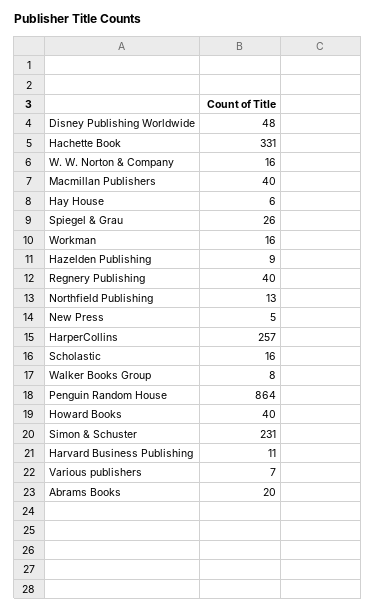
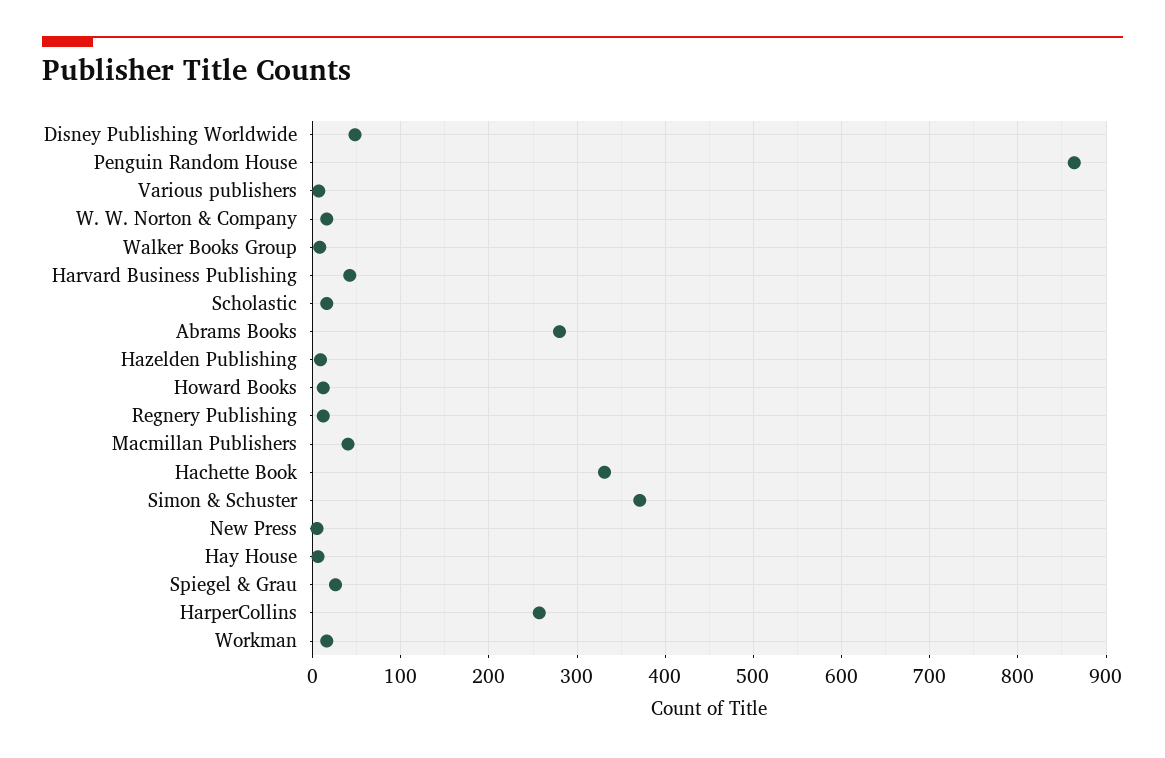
  {
    "Disney Publishing Worldwide": 48,
    "Hachette Book": 331,
    "W. W. Norton & Company": 16,
    "Macmillan Publishers": 40,
    "Hay House": 6,
    "Spiegel & Grau": 26,
    "Workman": 16,
    "Hazelden Publishing": 9,
-   "Regnery Publishing": 40,
+   "Regnery Publishing": 10,
-   "Northfield Publishing": 13,
    "New Press": 5,
    "HarperCollins": 257,
    "Scholastic": 16,
    "Walker Books Group": 8,
    "Penguin Random House": 864,
-   "Howard Books": 40,
+   "Howard Books": 10,
-   "Simon & Schuster": 231,
+   "Simon & Schuster": 370,
-   "Harvard Business Publishing": 11,
+   "Harvard Business Publishing": 40,
    "Various publishers": 7,
-   "Abrams Books": 20
+   "Abrams Books": 280
  }

